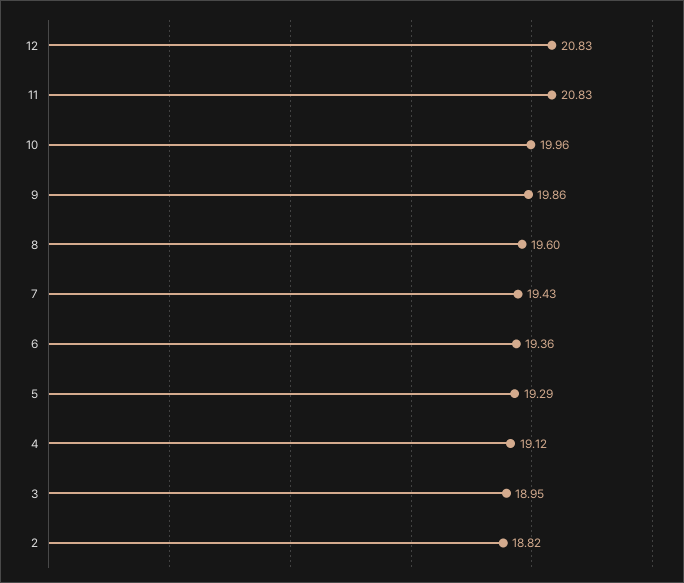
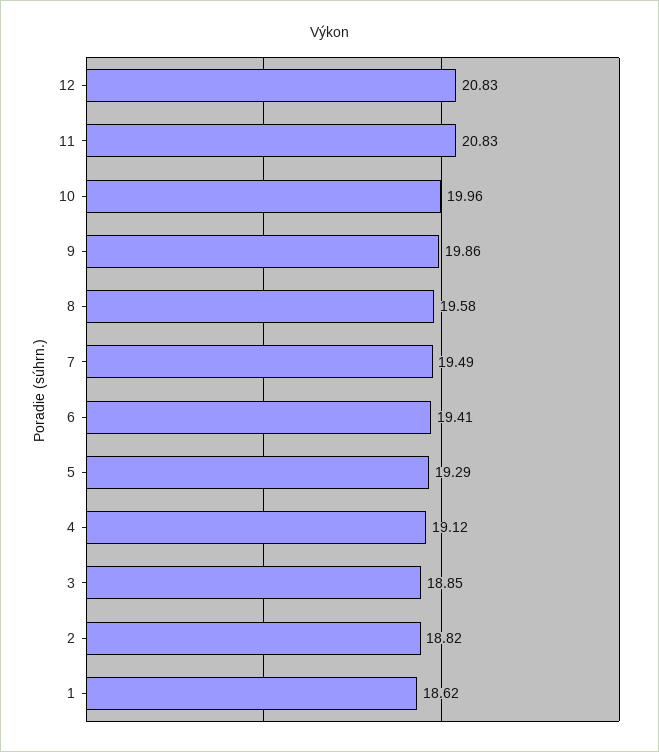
  {
    "12": 20.83,
    "11": 20.83,
    "10": 19.96,
    "9": 19.86,
-   "8": 19.6,
+   "8": 19.58,
-   "7": 19.43,
+   "7": 19.49,
-   "6": 19.36,
+   "6": 19.41,
    "5": 19.29,
    "4": 19.12,
-   "3": 18.95,
+   "3": 18.85,
-   "2": 18.82
+   "2": 18.82,
+   "1": 18.62
  }

